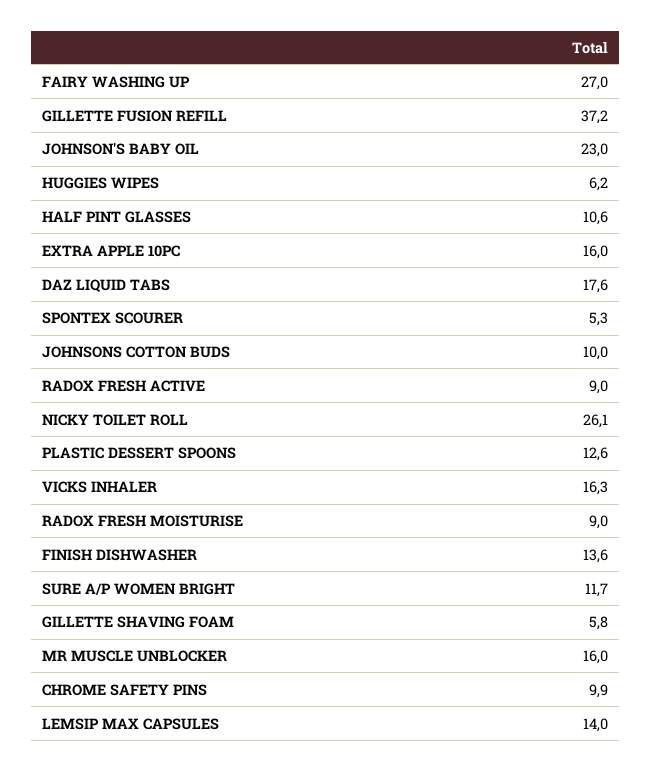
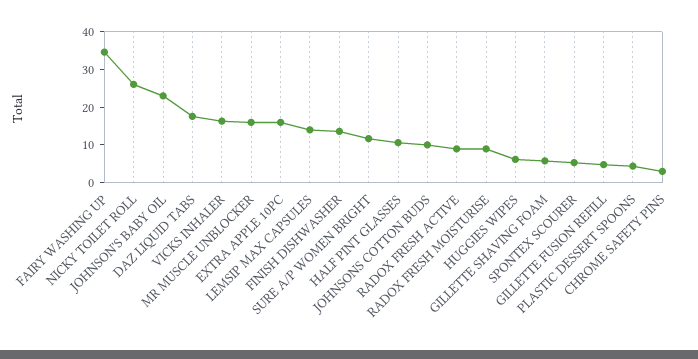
  {
-   "FAIRY WASHING UP": 27,
+   "FAIRY WASHING UP": 35,
-   "GILLETTE FUSION REFILL": 37.2,
+   "GILLETTE FUSION REFILL": 5,
    "JOHNSON'S BABY OIL": 23,
    "HUGGIES WIPES": 6.2,
    "HALF PINT GLASSES": 10.6,
    "EXTRA APPLE 10PC": 16,
    "DAZ LIQUID TABS": 17.6,
    "SPONTEX SCOURER": 5.3,
    "JOHNSONS COTTON BUDS": 10,
    "RADOX FRESH ACTIVE": 9,
    "NICKY TOILET ROLL": 26.1,
-   "PLASTIC DESSERT SPOONS": 12.6,
+   "PLASTIC DESSERT SPOONS": 5,
    "VICKS INHALER": 16.3,
    "RADOX FRESH MOISTURISE": 9,
    "FINISH DISHWASHER": 13.6,
    "SURE A/P WOMEN BRIGHT": 11.7,
    "GILLETTE SHAVING FOAM": 5.8,
    "MR MUSCLE UNBLOCKER": 16,
-   "CHROME SAFETY PINS": 9.9,
+   "CHROME SAFETY PINS": 2.5,
    "LEMSIP MAX CAPSULES": 14
  }

